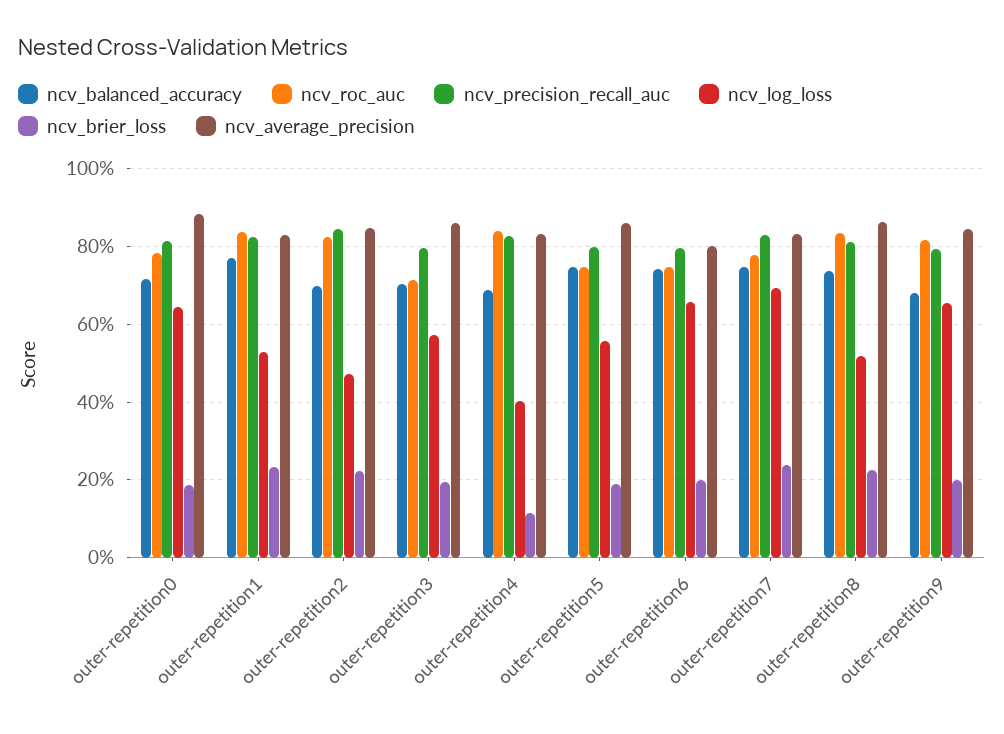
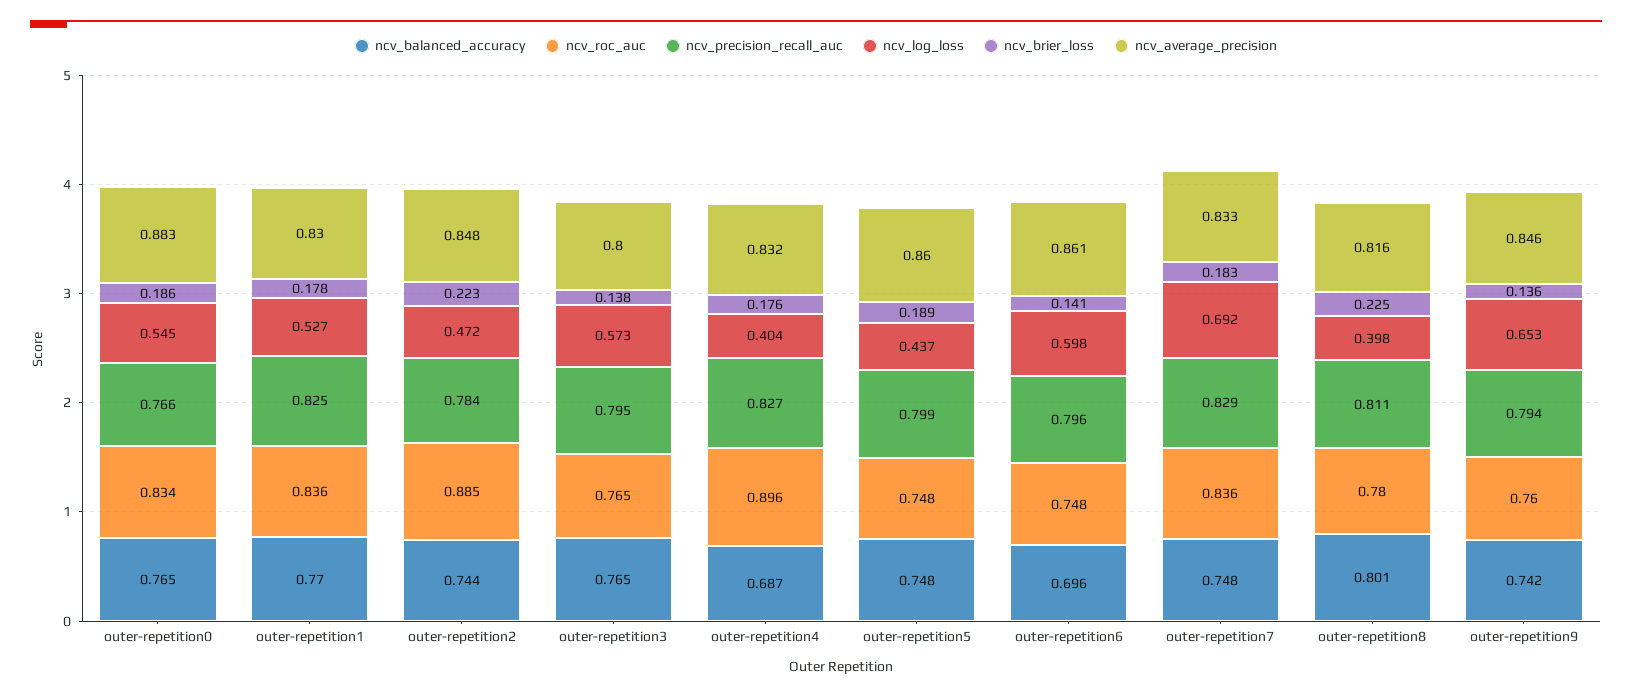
  {
    "ncv_balanced_accuracy": {
-     "outer-repetition0": 0.72,
+     "outer-repetition0": 0.765,
      "outer-repetition1": 0.77,
-     "outer-repetition2": 0.7,
+     "outer-repetition2": 0.744,
-     "outer-repetition3": 0.7,
+     "outer-repetition3": 0.765,
      "outer-repetition4": 0.687,
      "outer-repetition5": 0.748,
-     "outer-repetition6": 0.74,
+     "outer-repetition6": 0.696,
      "outer-repetition7": 0.748,
-     "outer-repetition8": 0.74,
+     "outer-repetition8": 0.801,
-     "outer-repetition9": 0.68
+     "outer-repetition9": 0.742
    },
    "ncv_roc_auc": {
-     "outer-repetition0": 0.78,
+     "outer-repetition0": 0.834,
      "outer-repetition1": 0.836,
-     "outer-repetition2": 0.82,
+     "outer-repetition2": 0.885,
-     "outer-repetition3": 0.72,
+     "outer-repetition3": 0.765,
-     "outer-repetition4": 0.84,
+     "outer-repetition4": 0.896,
      "outer-repetition5": 0.748,
      "outer-repetition6": 0.748,
-     "outer-repetition7": 0.78,
+     "outer-repetition7": 0.836,
-     "outer-repetition8": 0.84,
+     "outer-repetition8": 0.78,
-     "outer-repetition9": 0.82
+     "outer-repetition9": 0.76
    },
    "ncv_precision_recall_auc": {
-     "outer-repetition0": 0.82,
+     "outer-repetition0": 0.766,
      "outer-repetition1": 0.825,
-     "outer-repetition2": 0.84,
+     "outer-repetition2": 0.784,
      "outer-repetition3": 0.795,
      "outer-repetition4": 0.827,
      "outer-repetition5": 0.799,
      "outer-repetition6": 0.796,
      "outer-repetition7": 0.829,
      "outer-repetition8": 0.811,
      "outer-repetition9": 0.794
    },
    "ncv_log_loss": {
-     "outer-repetition0": 0.64,
+     "outer-repetition0": 0.545,
      "outer-repetition1": 0.527,
      "outer-repetition2": 0.472,
      "outer-repetition3": 0.573,
      "outer-repetition4": 0.404,
-     "outer-repetition5": 0.56,
+     "outer-repetition5": 0.437,
-     "outer-repetition6": 0.66,
+     "outer-repetition6": 0.598,
      "outer-repetition7": 0.692,
-     "outer-repetition8": 0.52,
+     "outer-repetition8": 0.398,
      "outer-repetition9": 0.653
    },
    "ncv_brier_loss": {
      "outer-repetition0": 0.186,
-     "outer-repetition1": 0.24,
+     "outer-repetition1": 0.178,
      "outer-repetition2": 0.223,
-     "outer-repetition3": 0.2,
+     "outer-repetition3": 0.138,
-     "outer-repetition4": 0.12,
+     "outer-repetition4": 0.176,
      "outer-repetition5": 0.189,
-     "outer-repetition6": 0.2,
+     "outer-repetition6": 0.141,
-     "outer-repetition7": 0.24,
+     "outer-repetition7": 0.183,
      "outer-repetition8": 0.225,
-     "outer-repetition9": 0.2
+     "outer-repetition9": 0.136
    },
    "ncv_average_precision": {
      "outer-repetition0": 0.883,
      "outer-repetition1": 0.83,
      "outer-repetition2": 0.848,
-     "outer-repetition3": 0.86,
+     "outer-repetition3": 0.8,
      "outer-repetition4": 0.832,
      "outer-repetition5": 0.86,
-     "outer-repetition6": 0.8,
+     "outer-repetition6": 0.861,
      "outer-repetition7": 0.833,
-     "outer-repetition8": 0.86,
+     "outer-repetition8": 0.816,
      "outer-repetition9": 0.846
    }
  }

